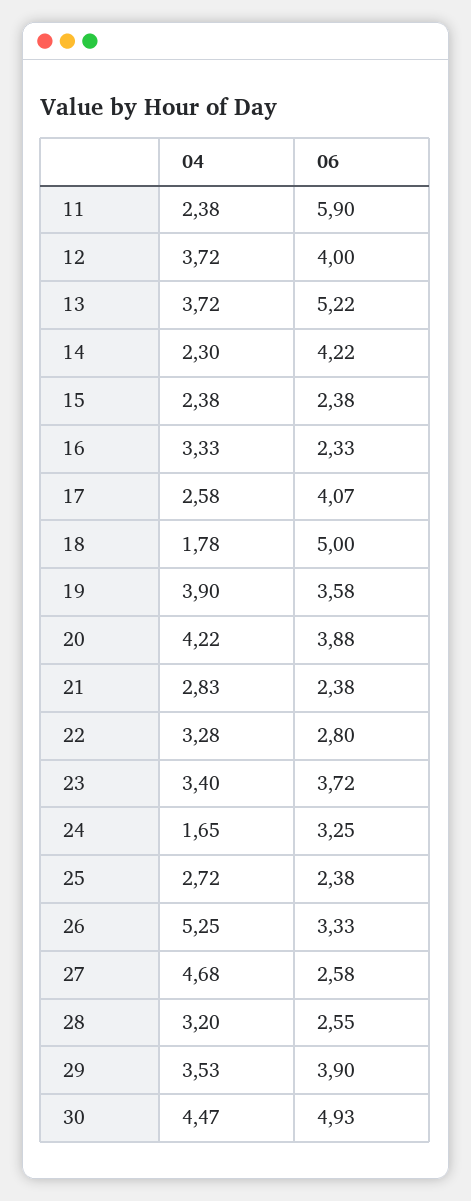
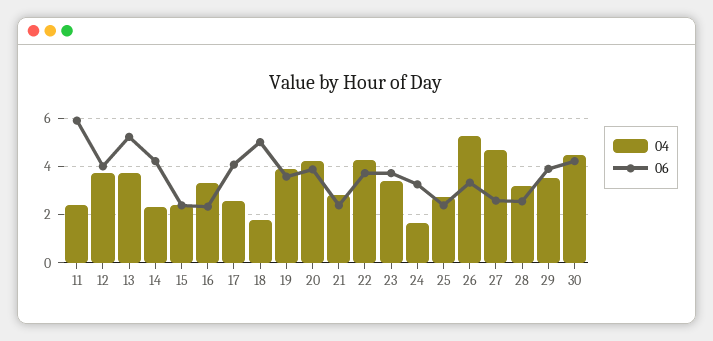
  {
    "04": {
      "11": 2.38,
      "12": 3.72,
      "13": 3.72,
      "14": 2.3,
      "15": 2.38,
      "16": 3.33,
      "17": 2.58,
      "18": 1.78,
      "19": 3.9,
      "20": 4.22,
      "21": 2.83,
-     "22": 3.28,
+     "22": 4.25,
      "23": 3.4,
      "24": 1.65,
      "25": 2.72,
      "26": 5.25,
      "27": 4.68,
      "28": 3.2,
      "29": 3.53,
      "30": 4.47
    },
    "06": {
      "11": 5.9,
      "12": 4,
      "13": 5.22,
      "14": 4.22,
      "15": 2.38,
      "16": 2.33,
      "17": 4.07,
      "18": 5,
      "19": 3.58,
      "20": 3.88,
      "21": 2.38,
-     "22": 2.8,
+     "22": 3.75,
      "23": 3.72,
      "24": 3.25,
      "25": 2.38,
      "26": 3.33,
      "27": 2.58,
      "28": 2.55,
      "29": 3.9,
-     "30": 4.93
+     "30": 4.25
    }
  }

